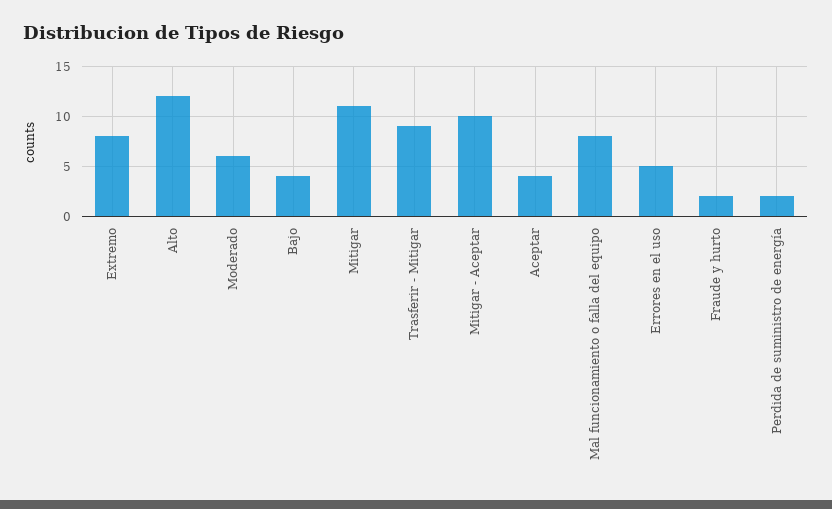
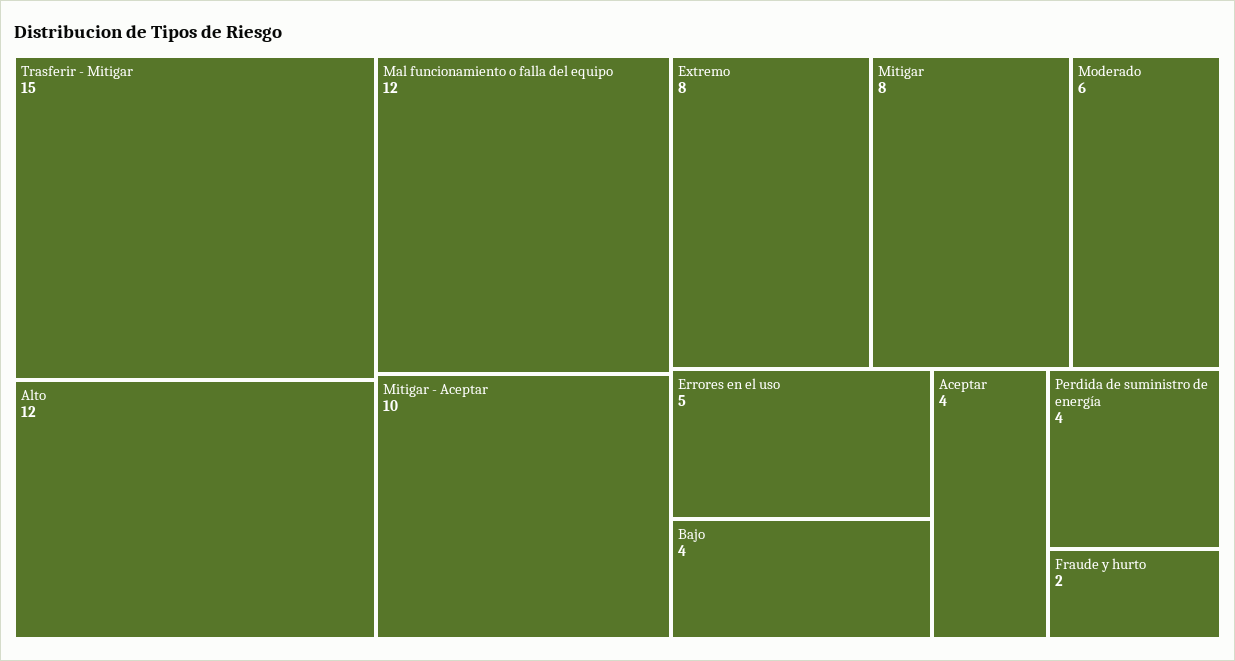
  {
    "Extremo": 8,
    "Alto": 12,
    "Moderado": 6,
    "Bajo": 4,
-   "Mitigar": 11,
+   "Mitigar": 8,
-   "Trasferir - Mitigar": 9,
+   "Trasferir - Mitigar": 15,
    "Mitigar - Aceptar": 10,
    "Aceptar": 4,
-   "Mal funcionamiento o falla del equipo": 8,
+   "Mal funcionamiento o falla del equipo": 12,
    "Errores en el uso": 5,
    "Fraude y hurto": 2,
-   "Perdida de suministro de energía": 2
+   "Perdida de suministro de energía": 4
  }

